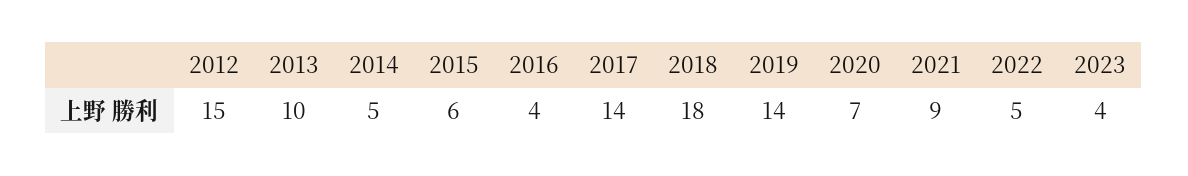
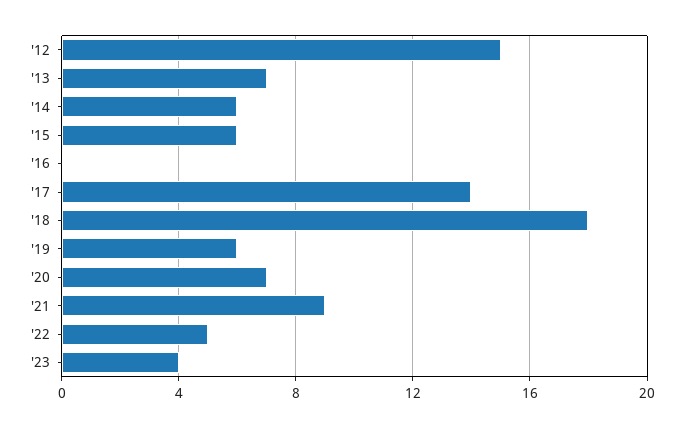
  {
    "2012": 15,
-   "2013": 10,
+   "2013": 7,
-   "2014": 5,
+   "2014": 6,
    "2015": 6,
-   "2016": 4,
+   "2016": 0,
    "2017": 14,
    "2018": 18,
-   "2019": 14,
+   "2019": 6,
    "2020": 7,
    "2021": 9,
    "2022": 5,
    "2023": 4
  }

